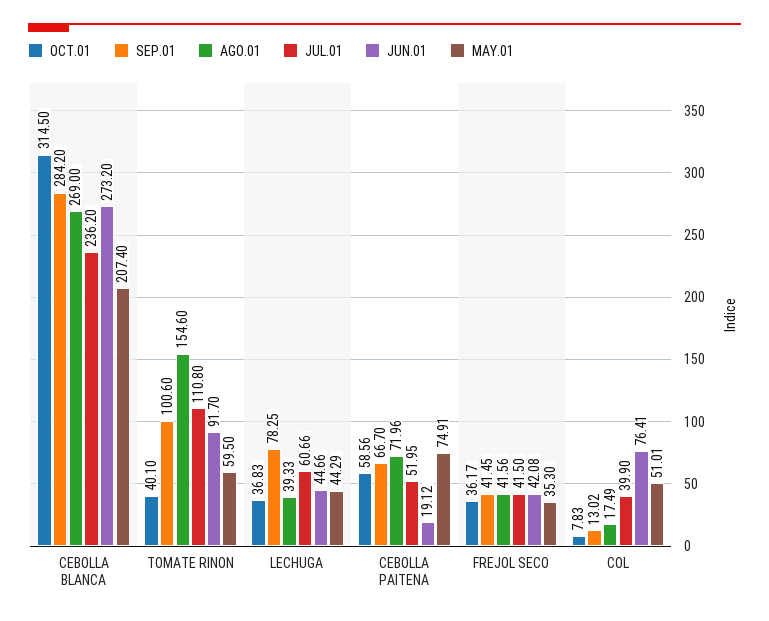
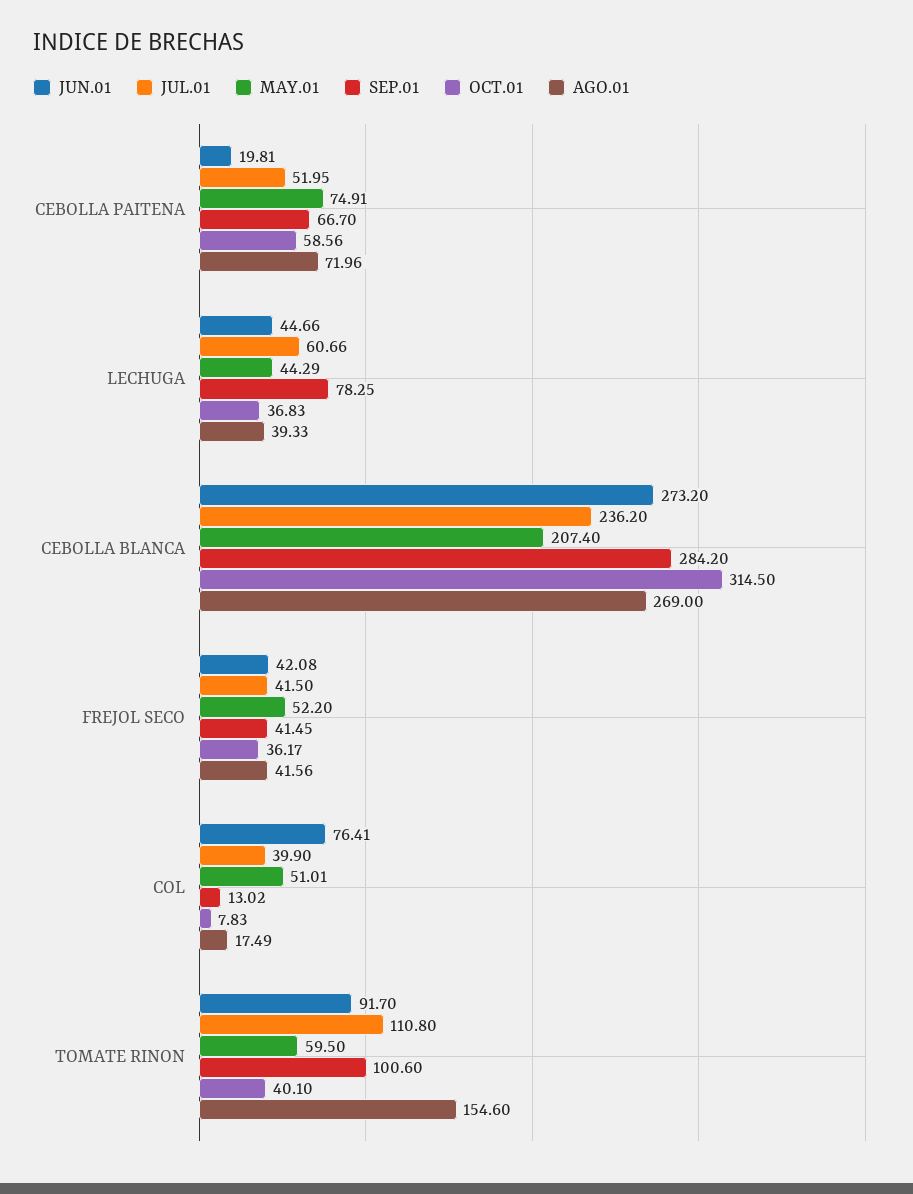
  {
    "OCT.01": {
      "CEBOLLA BLANCA": 314.5,
      "TOMATE RINON": 40.1,
      "LECHUGA": 36.83,
      "CEBOLLA PAITENA": 58.56,
      "FREJOL SECO": 36.17,
      "COL": 7.83
    },
    "SEP.01": {
      "CEBOLLA BLANCA": 284.2,
      "TOMATE RINON": 100.6,
      "LECHUGA": 78.25,
      "CEBOLLA PAITENA": 66.7,
      "FREJOL SECO": 41.45,
      "COL": 13.02
    },
    "AGO.01": {
      "CEBOLLA BLANCA": 269,
      "TOMATE RINON": 154.6,
      "LECHUGA": 39.33,
      "CEBOLLA PAITENA": 71.96,
      "FREJOL SECO": 41.56,
      "COL": 17.49
    },
    "JUL.01": {
      "CEBOLLA BLANCA": 236.2,
      "TOMATE RINON": 110.8,
      "LECHUGA": 60.66,
      "CEBOLLA PAITENA": 51.95,
      "FREJOL SECO": 41.5,
      "COL": 39.9
    },
    "JUN.01": {
      "CEBOLLA BLANCA": 273.2,
      "TOMATE RINON": 91.7,
      "LECHUGA": 44.66,
-     "CEBOLLA PAITENA": 19.12,
+     "CEBOLLA PAITENA": 19.81,
      "FREJOL SECO": 42.08,
      "COL": 76.41
    },
    "MAY.01": {
      "CEBOLLA BLANCA": 207.4,
      "TOMATE RINON": 59.5,
      "LECHUGA": 44.29,
      "CEBOLLA PAITENA": 74.91,
-     "FREJOL SECO": 35.3,
+     "FREJOL SECO": 52.2,
      "COL": 51.01
    }
  }

